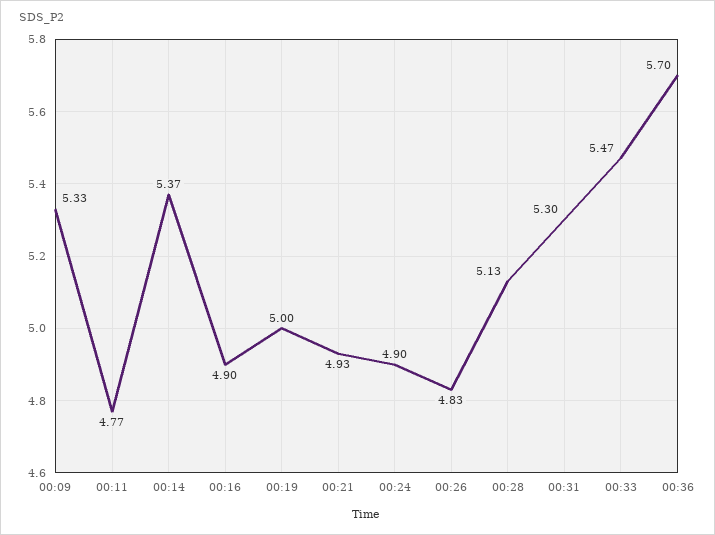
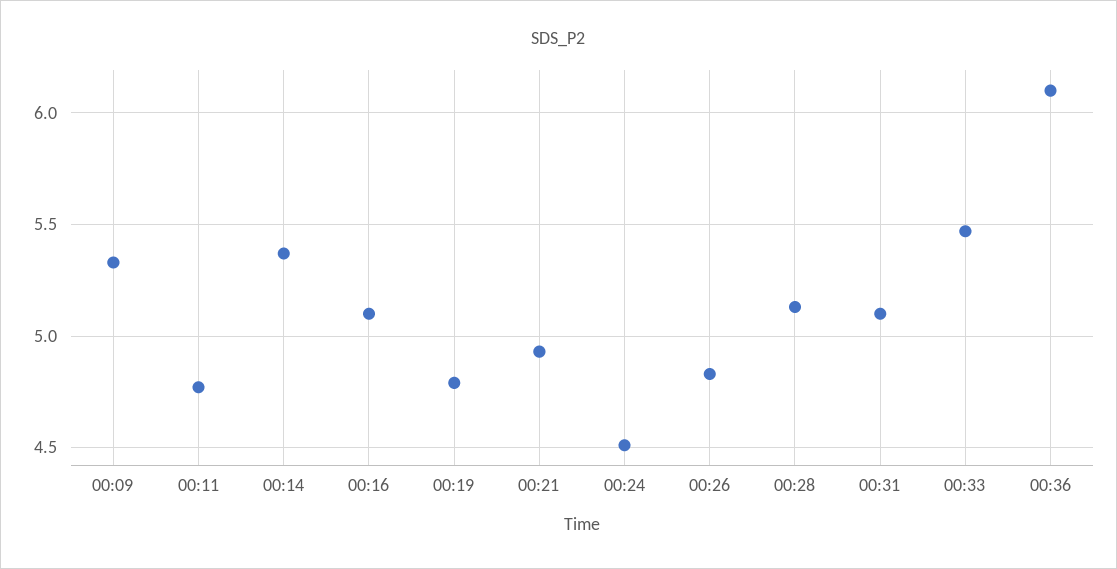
  {
    "00:09": 5.33,
    "00:11": 4.77,
    "00:14": 5.37,
-   "00:16": 4.9,
+   "00:16": 5.1,
-   "00:19": 5,
+   "00:19": 4.8,
    "00:21": 4.93,
-   "00:24": 4.9,
+   "00:24": 4.5,
    "00:26": 4.83,
    "00:28": 5.13,
-   "00:31": 5.3,
+   "00:31": 5.1,
    "00:33": 5.47,
-   "00:36": 5.7
+   "00:36": 6.1
  }

